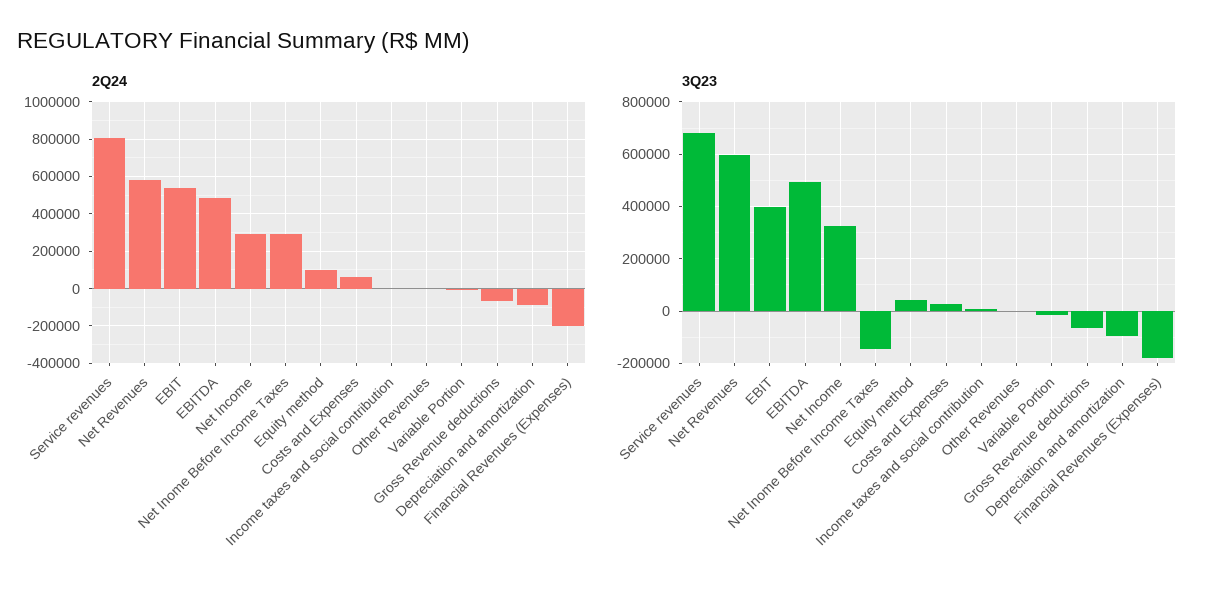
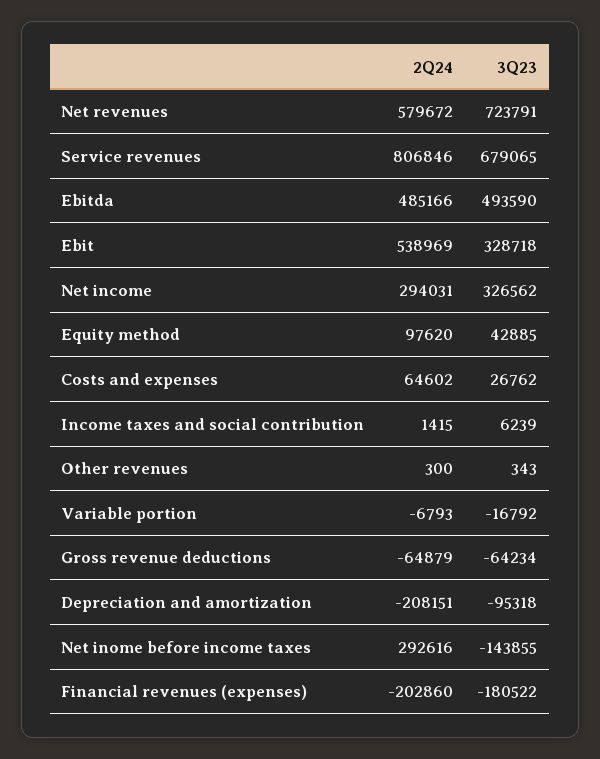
  {
    "2Q24": {
      "Service revenues": 806846,
      "Net Revenues": 579672,
      "EBIT": 538969,
      "EBITDA": 485166,
      "Net Income": 294031,
      "Net Inome Before Income Taxes": 292616,
      "Equity method": 97620,
      "Costs and Expenses": 64602,
      "Income taxes and social contribution": 1415,
      "Other Revenues": 300,
      "Variable Portion": -6793,
      "Gross Revenue deductions": -64879,
-     "Depreciation and amortization": -100000,
+     "Depreciation and amortization": -208151,
      "Financial Revenues (Expenses)": -202860
    },
    "3Q23": {
      "Service revenues": 679065,
-     "Net Revenues": 600000,
+     "Net Revenues": 723791,
-     "EBIT": 400000,
+     "EBIT": 328718,
      "EBITDA": 493590,
      "Net Income": 326562,
      "Net Inome Before Income Taxes": -143855,
      "Equity method": 42885,
      "Costs and Expenses": 26762,
      "Income taxes and social contribution": 6239,
      "Other Revenues": 343,
      "Variable Portion": -16792,
      "Gross Revenue deductions": -64234,
      "Depreciation and amortization": -95318,
      "Financial Revenues (Expenses)": -180522
    }
  }

